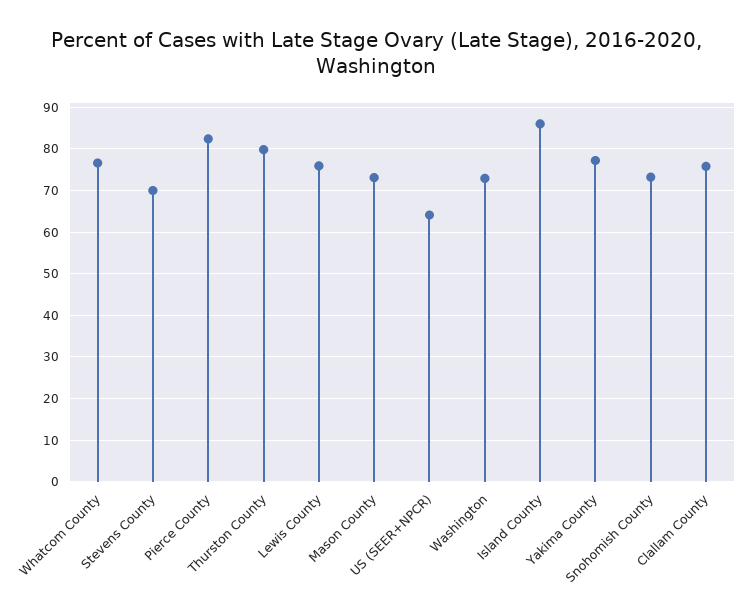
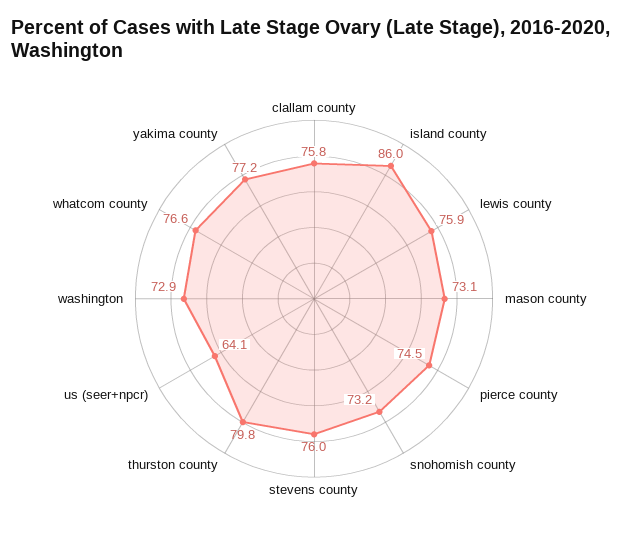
  {
    "Whatcom County": 76.6,
-   "Stevens County": 70,
+   "Stevens County": 76,
-   "Pierce County": 82,
+   "Pierce County": 74.5,
    "Thurston County": 79.8,
    "Lewis County": 75.9,
    "Mason County": 73.1,
    "US (SEER+NPCR)": 64.1,
    "Washington": 72.9,
    "Island County": 86,
    "Yakima County": 77.2,
    "Snohomish County": 73.2,
    "Clallam County": 75.8
  }

